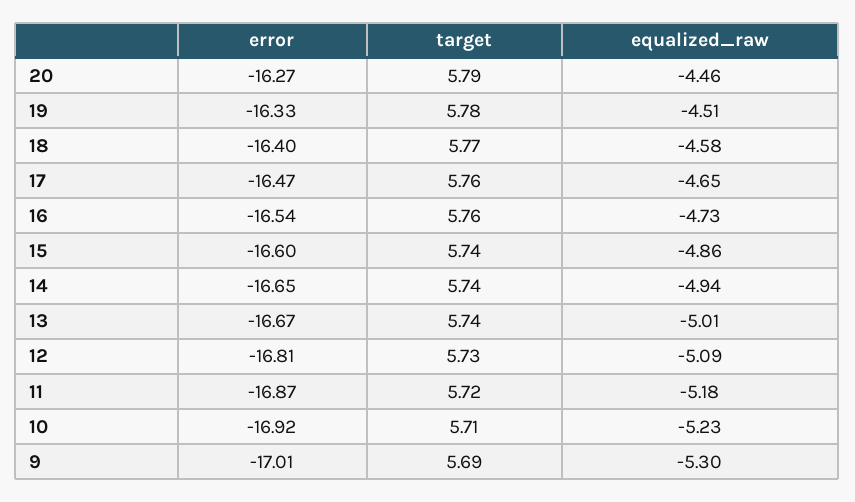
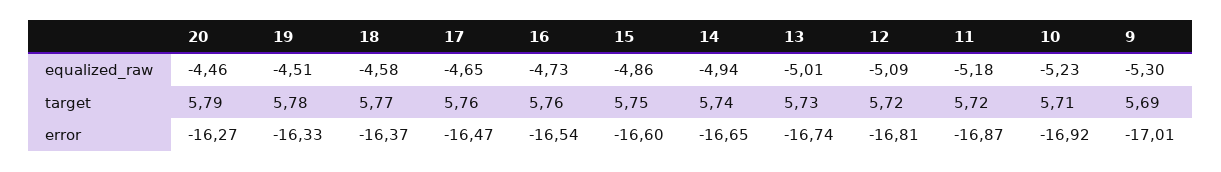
  {
    "error": {
      "20": -16.27,
      "19": -16.33,
-     "18": -16.4,
+     "18": -16.37,
      "17": -16.47,
      "16": -16.54,
      "15": -16.6,
      "14": -16.65,
-     "13": -16.67,
+     "13": -16.74,
      "12": -16.81,
      "11": -16.87,
      "10": -16.92,
      "9": -17.01
    },
    "target": {
      "20": 5.79,
      "19": 5.78,
      "18": 5.77,
      "17": 5.76,
      "16": 5.76,
-     "15": 5.74,
+     "15": 5.75,
      "14": 5.74,
-     "13": 5.74,
+     "13": 5.73,
-     "12": 5.73,
+     "12": 5.72,
      "11": 5.72,
      "10": 5.71,
      "9": 5.69
    },
    "equalized_raw": {
      "20": -4.46,
      "19": -4.51,
      "18": -4.58,
      "17": -4.65,
      "16": -4.73,
      "15": -4.86,
      "14": -4.94,
      "13": -5.01,
      "12": -5.09,
      "11": -5.18,
      "10": -5.23,
      "9": -5.3
    }
  }

